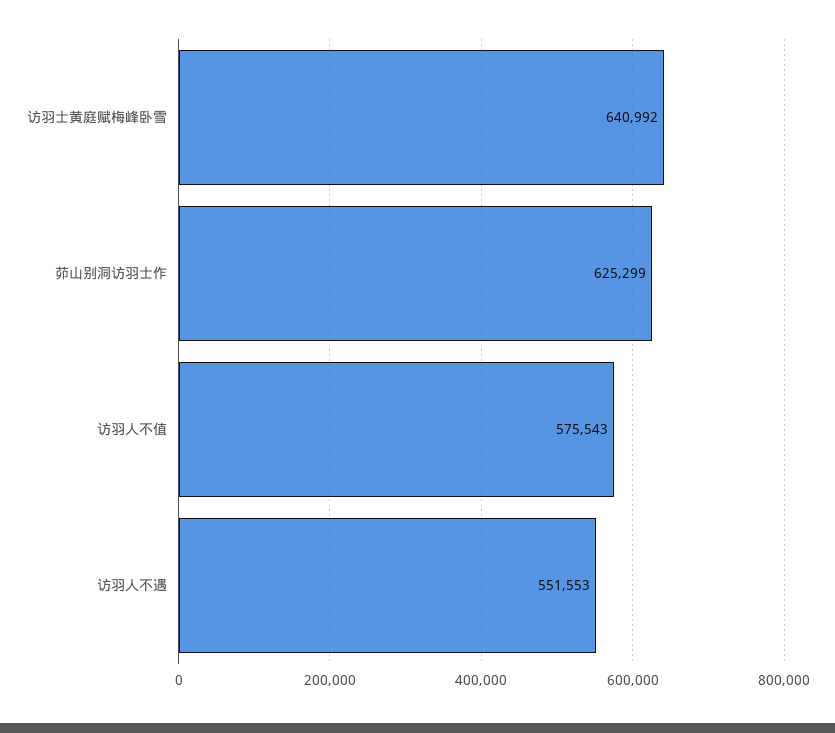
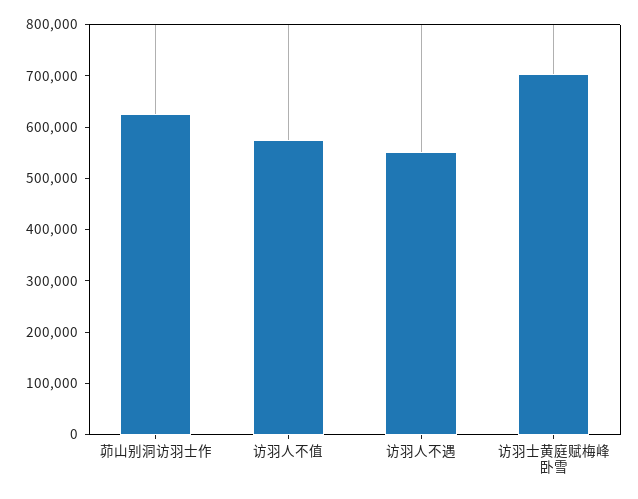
  {
-   "访羽士黄庭赋梅峰卧雪": 640992,
+   "访羽士黄庭赋梅峰卧雪": 700000,
    "茆山别洞访羽士作": 625299,
    "访羽人不值": 575543,
    "访羽人不遇": 551553
  }

